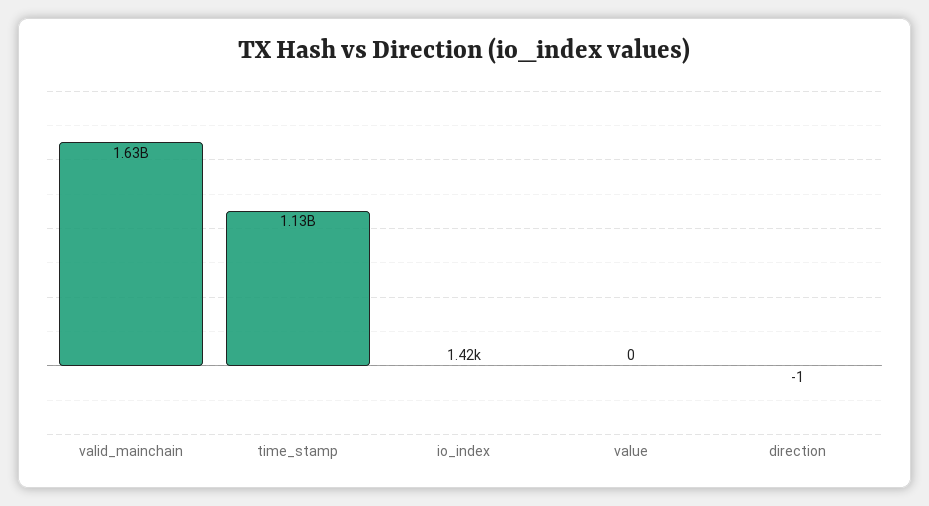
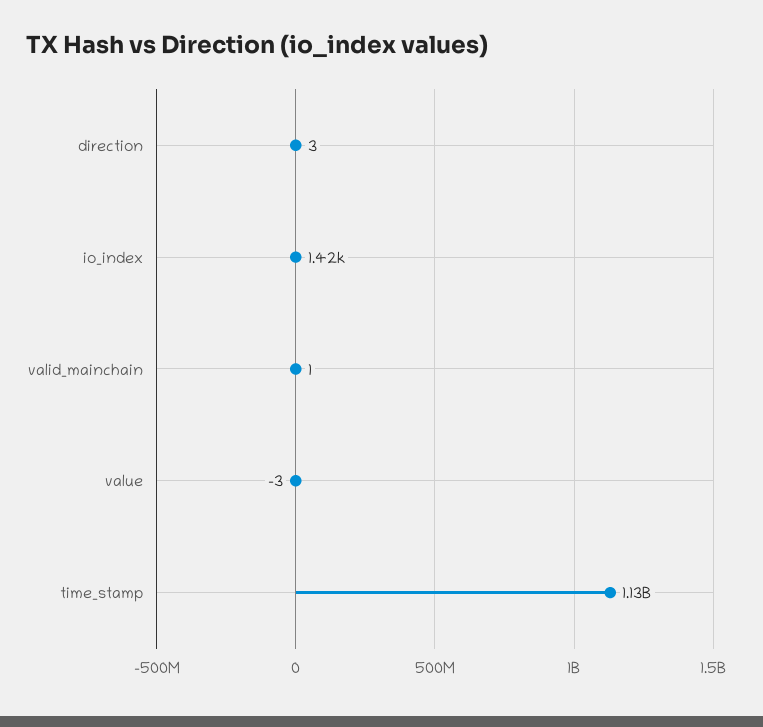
  {
-   "valid_mainchain": 1630000000,
+   "valid_mainchain": 1,
    "time_stamp": 1130000000,
    "io_index": 1420,
-   "value": 0,
+   "value": -3,
-   "direction": -1
+   "direction": 3
  }

